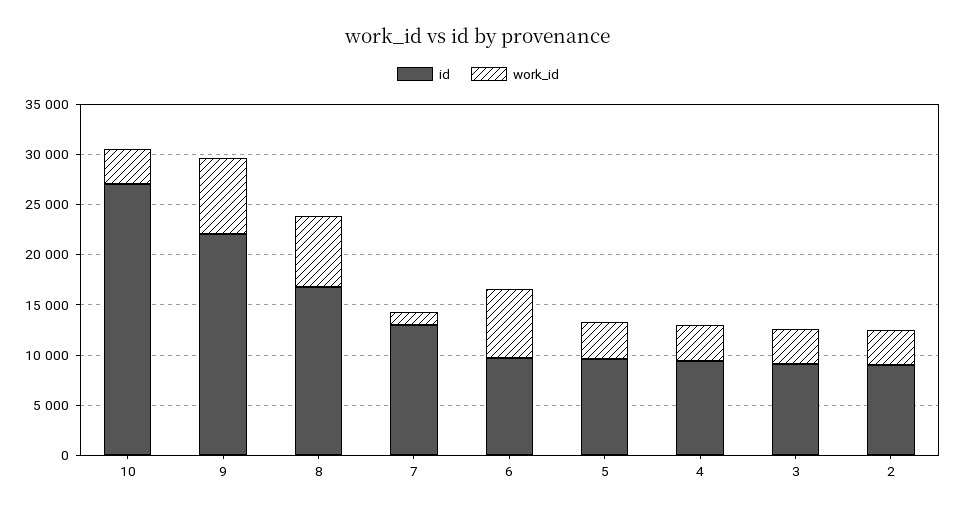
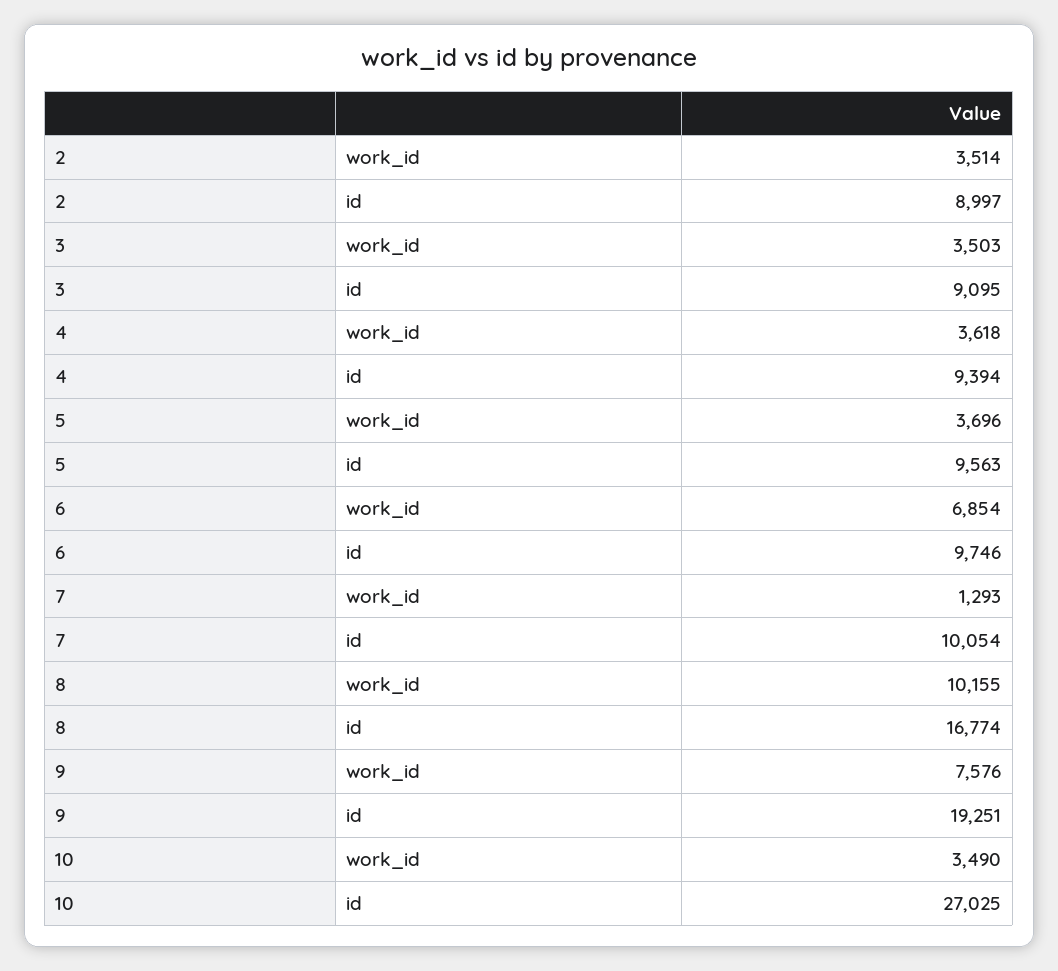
  {
    "id": {
      "10": 27025,
-     "9": 22000,
+     "9": 19251,
      "8": 16774,
-     "7": 13000,
+     "7": 10054,
      "6": 9746,
      "5": 9563,
      "4": 9394,
      "3": 9095,
      "2": 8997
    },
    "work_id": {
      "10": 3490,
      "9": 7576,
-     "8": 7000,
+     "8": 10155,
      "7": 1293,
      "6": 6854,
      "5": 3696,
      "4": 3618,
      "3": 3503,
      "2": 3514
    }
  }

